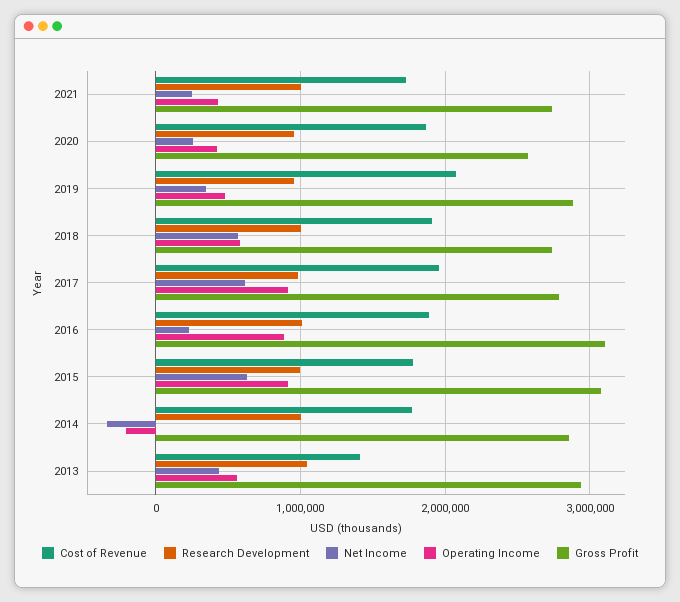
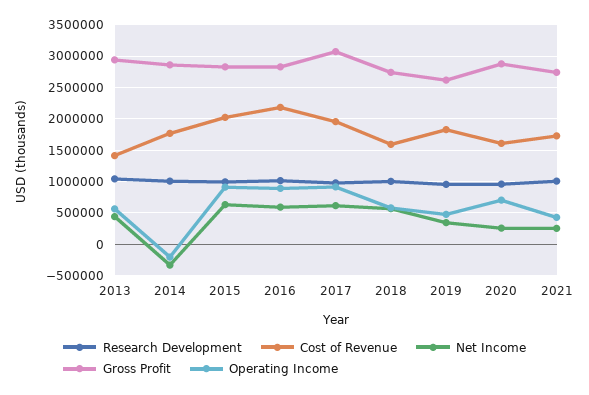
  {
    "Cost of Revenue": {
      "2021": 1700000,
-     "2020": 1900000,
+     "2020": 1600000,
-     "2019": 2100000,
+     "2019": 1800000,
-     "2018": 1900000,
+     "2018": 1600000,
      "2017": 2000000,
-     "2016": 1900000,
+     "2016": 2200000,
-     "2015": 1800000,
+     "2015": 2000000,
      "2014": 1800000,
      "2013": 1400000
    },
    "Research Development": {
      "2021": 1000000,
      "2020": 1000000,
      "2019": 1000000,
      "2018": 1000000,
      "2017": 1000000,
      "2016": 1000000,
      "2015": 1000000,
      "2014": 1000000,
      "2013": 1000000
    },
    "Net Income": {
      "2021": 300000,
      "2020": 300000,
      "2019": 300000,
      "2018": 600000,
      "2017": 600000,
-     "2016": 200000,
+     "2016": 600000,
      "2015": 600000,
      "2014": -300000,
      "2013": 400000
    },
    "Operating Income": {
      "2021": 400000,
-     "2020": 400000,
+     "2020": 700000,
      "2019": 500000,
      "2018": 600000,
      "2017": 900000,
      "2016": 900000,
      "2015": 900000,
      "2014": -200000,
      "2013": 600000
    },
    "Gross Profit": {
      "2021": 2700000,
-     "2020": 2600000,
+     "2020": 2900000,
-     "2019": 2900000,
+     "2019": 2600000,
      "2018": 2700000,
-     "2017": 2800000,
+     "2017": 3100000,
-     "2016": 3100000,
+     "2016": 2800000,
-     "2015": 3100000,
+     "2015": 2800000,
      "2014": 2900000,
      "2013": 2900000
    }
  }

